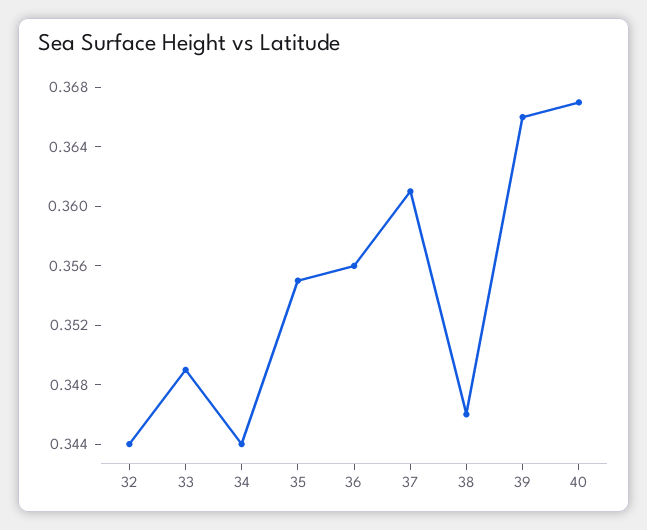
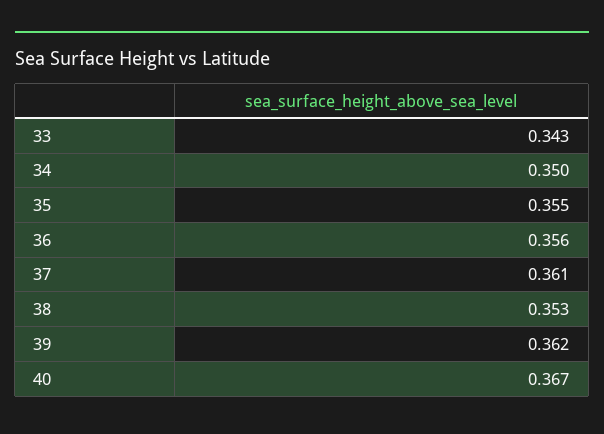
  {
-   "32": 0.344,
-   "33": 0.349,
+   "33": 0.343,
-   "34": 0.344,
+   "34": 0.35,
    "35": 0.355,
    "36": 0.356,
    "37": 0.361,
-   "38": 0.346,
+   "38": 0.353,
-   "39": 0.366,
+   "39": 0.362,
    "40": 0.367
  }

